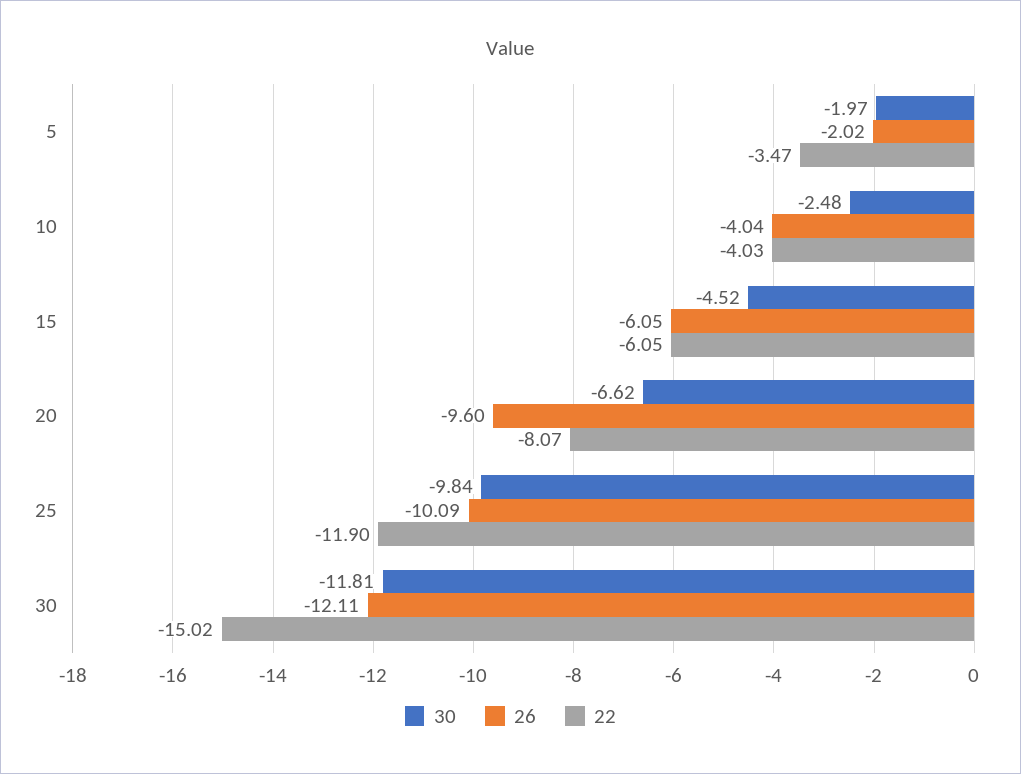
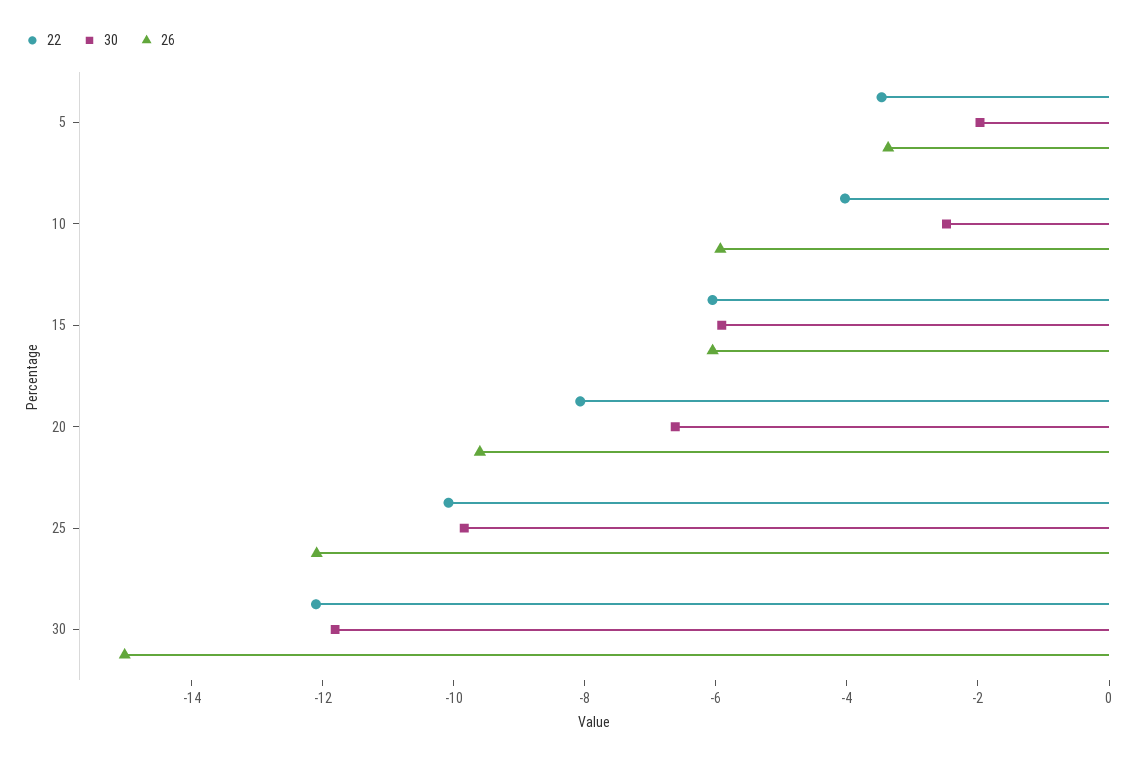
  {
    "30": {
      "5": -1.97,
      "10": -2.48,
-     "15": -4.52,
+     "15": -6,
      "20": -6.62,
      "25": -9.84,
      "30": -11.81
    },
    "26": {
-     "5": -2.02,
+     "5": -3.5,
-     "10": -4.04,
+     "10": -6,
      "15": -6.05,
      "20": -9.6,
-     "25": -10.09,
+     "25": -12,
-     "30": -12.11
+     "30": -15
    },
    "22": {
      "5": -3.47,
      "10": -4.03,
      "15": -6.05,
      "20": -8.07,
-     "25": -11.9,
+     "25": -10,
-     "30": -15.02
+     "30": -12
    }
  }

